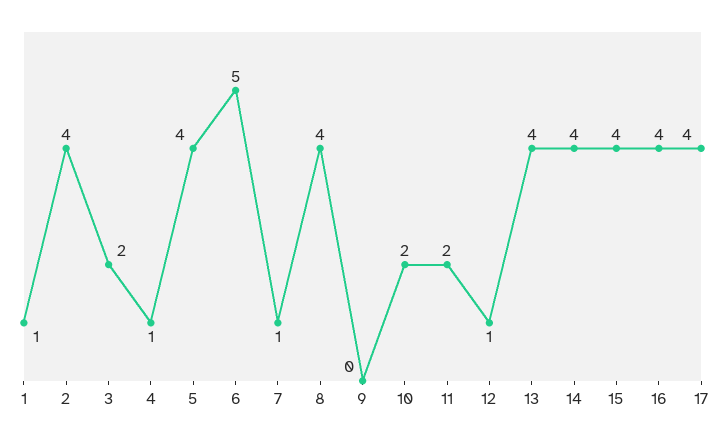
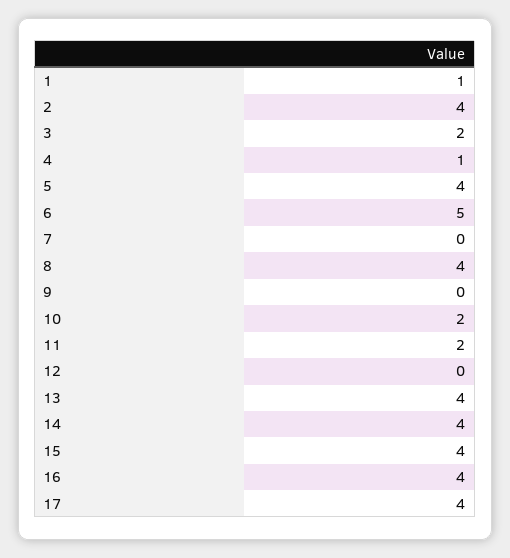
  {
    "1": 1,
    "2": 4,
    "3": 2,
    "4": 1,
    "5": 4,
    "6": 5,
-   "7": 1,
+   "7": 0,
    "8": 4,
    "9": 0,
    "10": 2,
    "11": 2,
-   "12": 1,
+   "12": 0,
    "13": 4,
    "14": 4,
    "15": 4,
    "16": 4,
    "17": 4
  }

